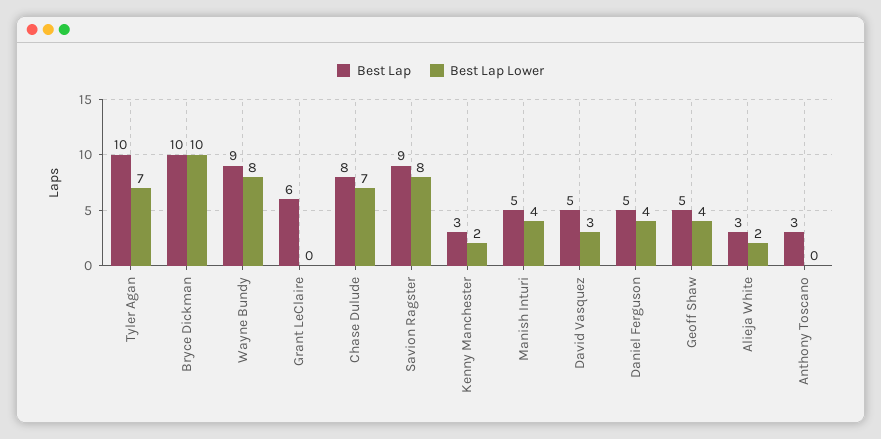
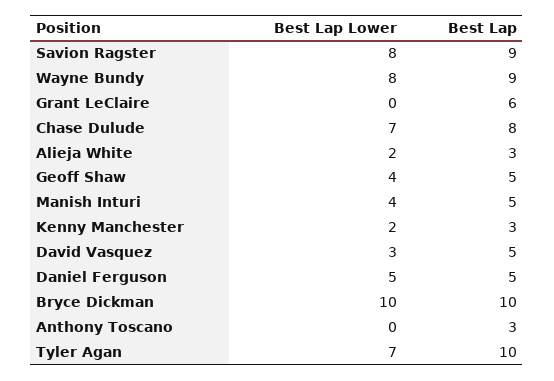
  {
    "Best Lap": {
      "Tyler Agan": 10,
      "Bryce Dickman": 10,
      "Wayne Bundy": 9,
      "Grant LeClaire": 6,
      "Chase Dulude": 8,
      "Savion Ragster": 9,
      "Kenny Manchester": 3,
      "Manish Inturi": 5,
      "David Vasquez": 5,
      "Daniel Ferguson": 5,
      "Geoff Shaw": 5,
      "Alieja White": 3,
      "Anthony Toscano": 3
    },
    "Best Lap Lower": {
      "Tyler Agan": 7,
      "Bryce Dickman": 10,
      "Wayne Bundy": 8,
      "Grant LeClaire": 0,
      "Chase Dulude": 7,
      "Savion Ragster": 8,
      "Kenny Manchester": 2,
      "Manish Inturi": 4,
      "David Vasquez": 3,
-     "Daniel Ferguson": 4,
+     "Daniel Ferguson": 5,
      "Geoff Shaw": 4,
      "Alieja White": 2,
      "Anthony Toscano": 0
    }
  }

